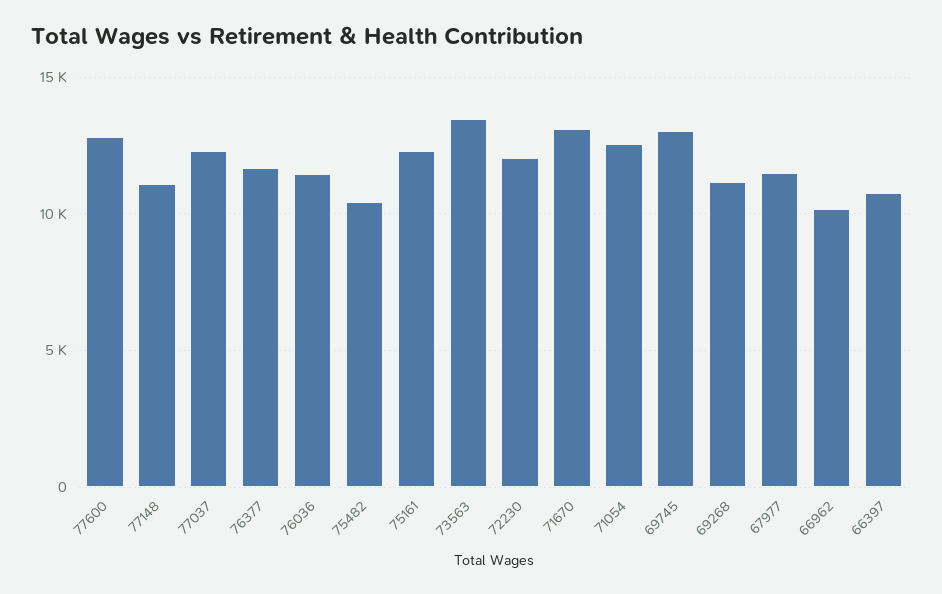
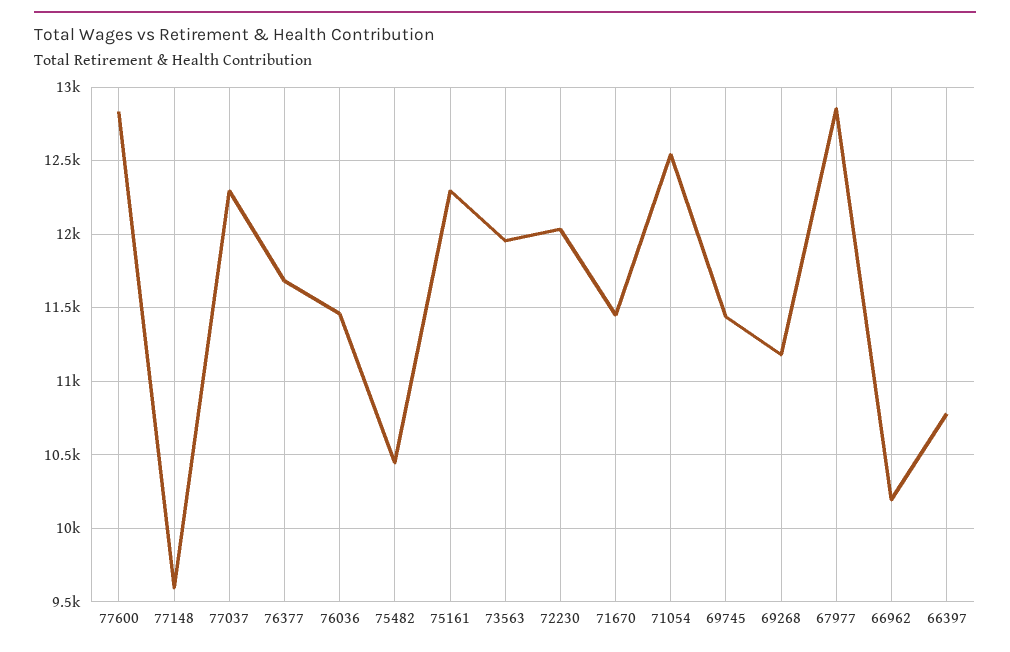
  {
    "77600": 12850,
-   "77148": 11000,
+   "77148": 9600,
    "77037": 12300,
    "76377": 11700,
    "76036": 11450,
    "75482": 10450,
    "75161": 12300,
-   "73563": 13500,
+   "73563": 11950,
    "72230": 12050,
-   "71670": 13000,
+   "71670": 11450,
    "71054": 12550,
-   "69745": 13000,
+   "69745": 11450,
    "69268": 11200,
-   "67977": 11500,
+   "67977": 12850,
    "66962": 10200,
    "66397": 10800
  }

